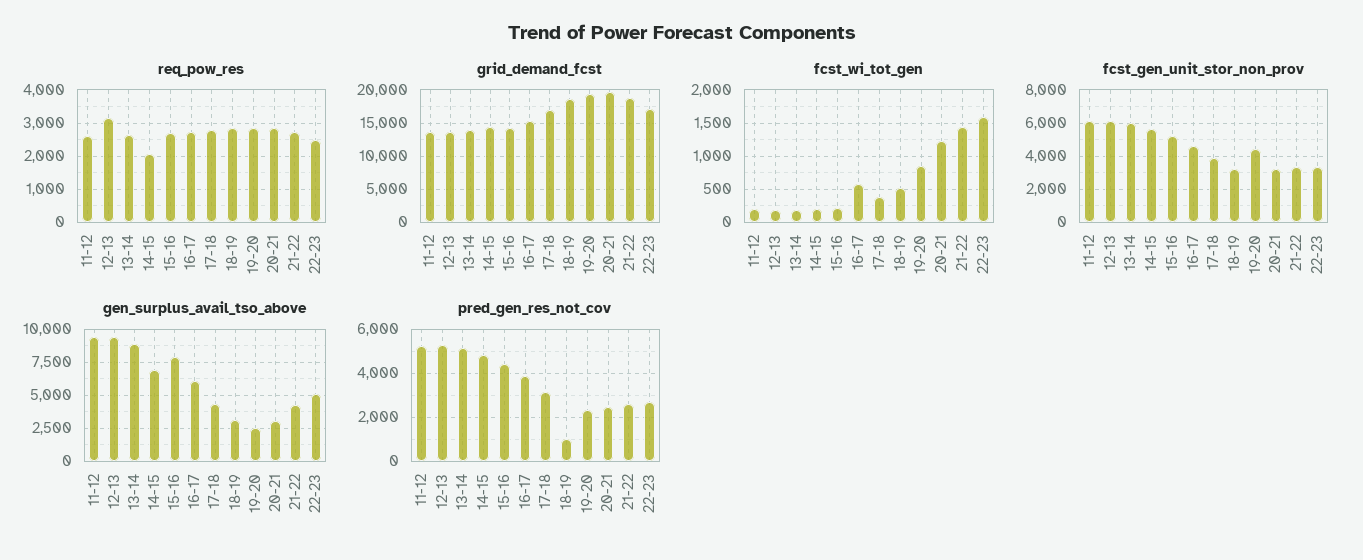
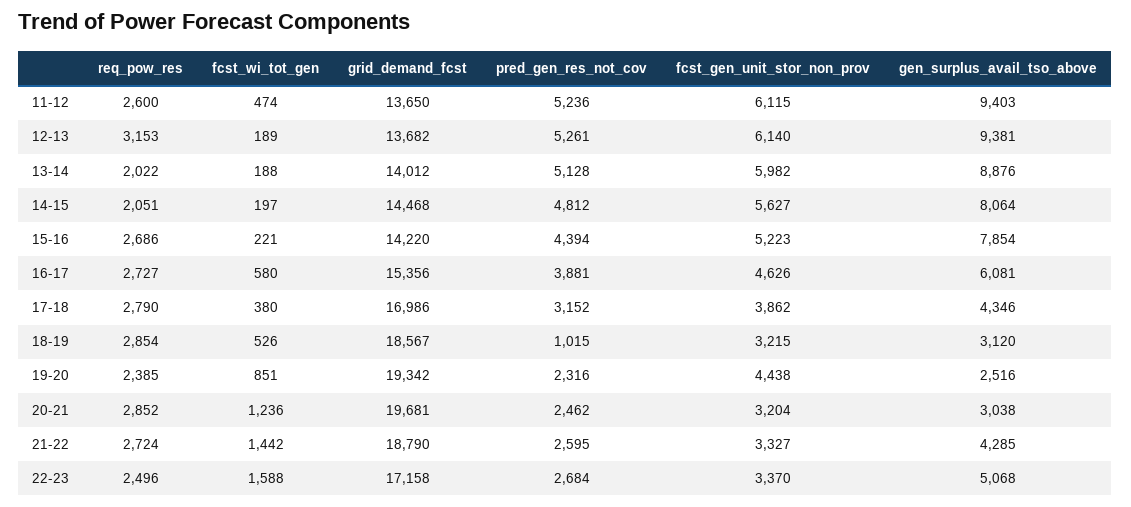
  {
    "req_pow_res": {
      "11-12": 2600,
      "12-13": 3153,
-     "13-14": 2600,
+     "13-14": 2022,
      "14-15": 2051,
      "15-16": 2686,
      "16-17": 2727,
      "17-18": 2790,
      "18-19": 2854,
-     "19-20": 2800,
+     "19-20": 2385,
      "20-21": 2852,
      "21-22": 2724,
      "22-23": 2496
    },
    "grid_demand_fcst": {
      "11-12": 13650,
      "12-13": 13682,
      "13-14": 14012,
      "14-15": 14468,
      "15-16": 14220,
      "16-17": 15356,
      "17-18": 16986,
      "18-19": 18567,
      "19-20": 19342,
      "20-21": 19681,
      "21-22": 18790,
      "22-23": 17158
    },
    "fcst_wi_tot_gen": {
-     "11-12": 200,
+     "11-12": 474,
      "12-13": 189,
      "13-14": 188,
      "14-15": 197,
      "15-16": 221,
      "16-17": 580,
      "17-18": 380,
      "18-19": 526,
      "19-20": 851,
      "20-21": 1236,
      "21-22": 1442,
      "22-23": 1588
    },
    "fcst_gen_unit_stor_non_prov": {
      "11-12": 6115,
      "12-13": 6140,
      "13-14": 5982,
      "14-15": 5627,
      "15-16": 5223,
      "16-17": 4626,
      "17-18": 3862,
      "18-19": 3215,
      "19-20": 4438,
      "20-21": 3204,
      "21-22": 3327,
      "22-23": 3370
    },
    "gen_surplus_avail_tso_above": {
      "11-12": 9403,
      "12-13": 9381,
      "13-14": 8876,
-     "14-15": 7000,
+     "14-15": 8064,
      "15-16": 7854,
      "16-17": 6081,
      "17-18": 4346,
      "18-19": 3120,
      "19-20": 2516,
      "20-21": 3038,
      "21-22": 4285,
      "22-23": 5068
    },
    "pred_gen_res_not_cov": {
      "11-12": 5236,
      "12-13": 5261,
      "13-14": 5128,
      "14-15": 4812,
      "15-16": 4394,
      "16-17": 3881,
      "17-18": 3152,
      "18-19": 1015,
      "19-20": 2316,
      "20-21": 2462,
      "21-22": 2595,
      "22-23": 2684
    }
  }

